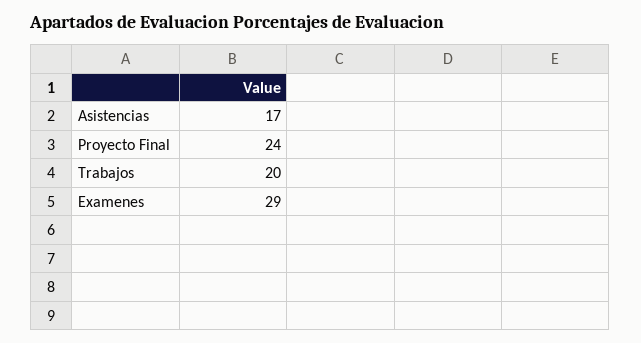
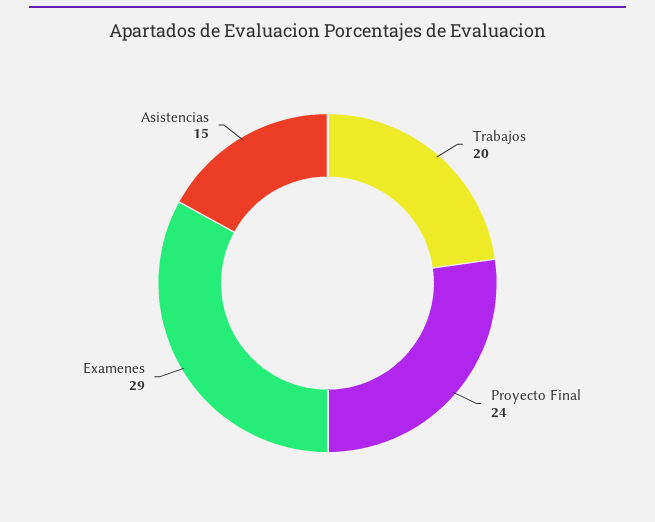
  {
-   "Asistencias": 17,
+   "Asistencias": 15,
    "Proyecto Final": 24,
    "Trabajos": 20,
    "Examenes": 29
  }

